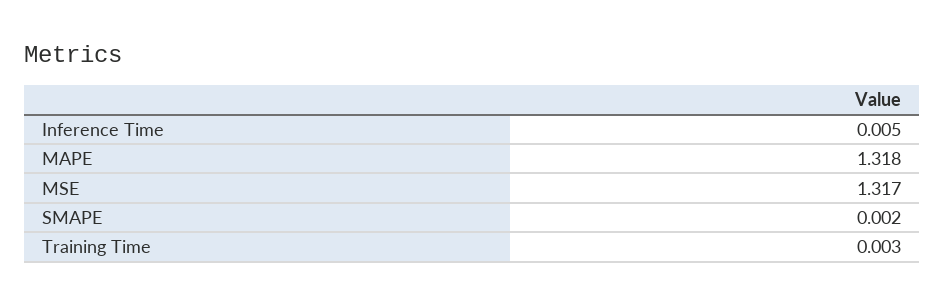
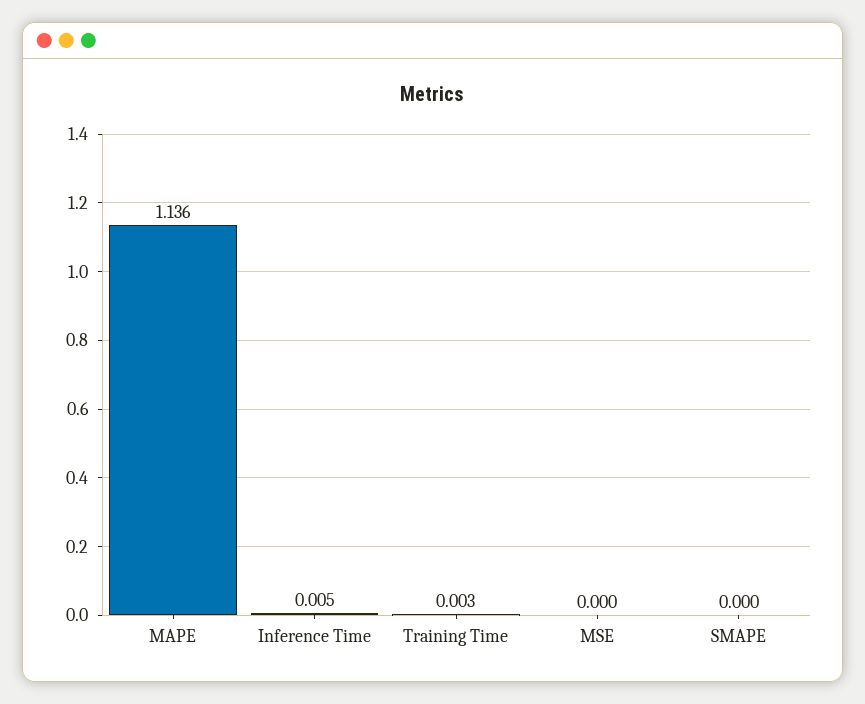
  {
    "Inference Time": 0.005,
-   "MAPE": 1.318,
+   "MAPE": 1.136,
-   "MSE": 1.317,
+   "MSE": 0,
-   "SMAPE": 0.002,
+   "SMAPE": 0,
    "Training Time": 0.003
  }

